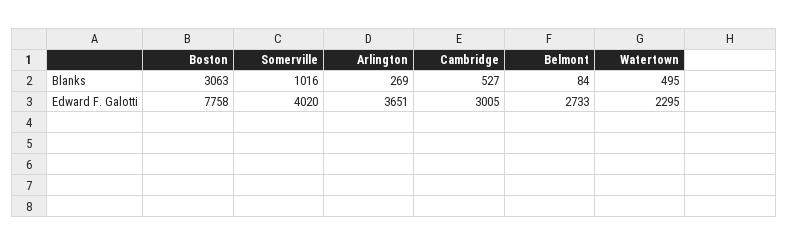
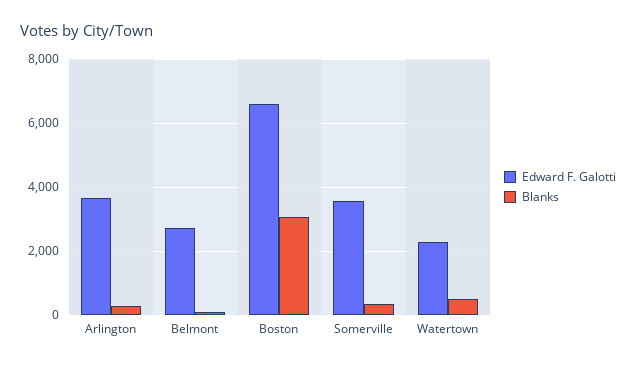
  {
    "Blanks": {
      "Boston": 3063,
-     "Somerville": 1016,
+     "Somerville": 400,
      "Arlington": 269,
-     "Cambridge": 527,
      "Belmont": 84,
      "Watertown": 495
    },
    "Edward F. Galotti": {
-     "Boston": 7758,
+     "Boston": 6600,
-     "Somerville": 4020,
+     "Somerville": 3600,
      "Arlington": 3651,
-     "Cambridge": 3005,
      "Belmont": 2733,
      "Watertown": 2295
    }
  }

